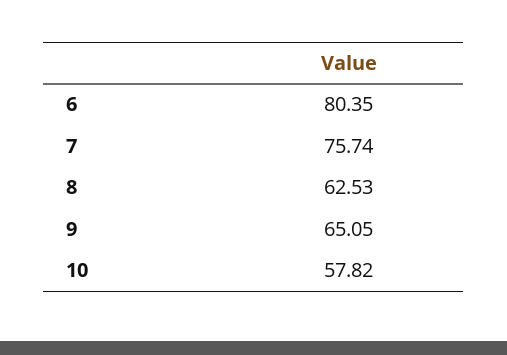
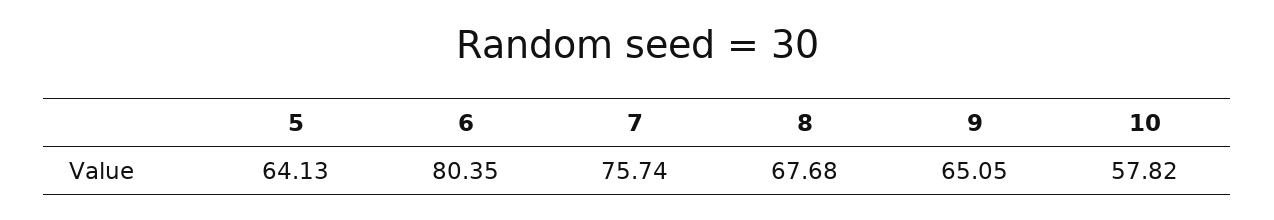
  {
    "6": 80.35,
    "7": 75.74,
-   "8": 62.53,
+   "8": 67.68,
    "9": 65.05,
-   "10": 57.82
+   "10": 57.82,
+   "5": 64.13
  }

